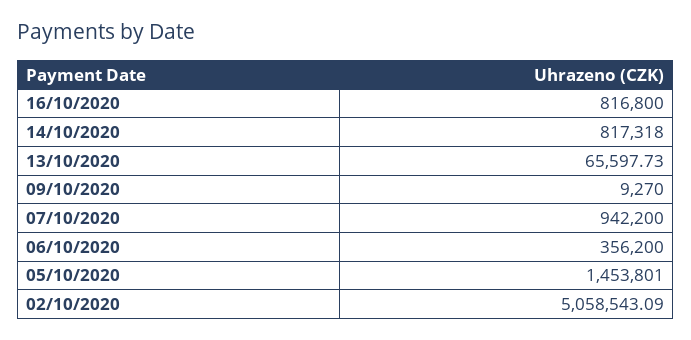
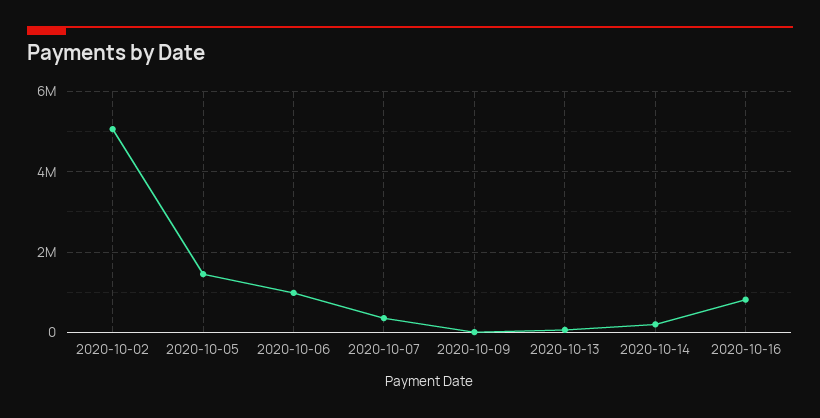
  {
    "16/10/2020": 816800,
-   "14/10/2020": 817318,
+   "14/10/2020": 200000,
    "13/10/2020": 65597.73,
    "09/10/2020": 9270,
-   "07/10/2020": 942200,
+   "07/10/2020": 400000,
-   "06/10/2020": 356200,
+   "06/10/2020": 1000000,
    "05/10/2020": 1453801,
    "02/10/2020": 5058543.09
  }

